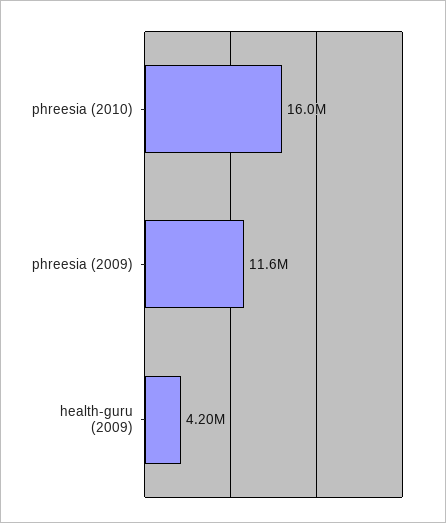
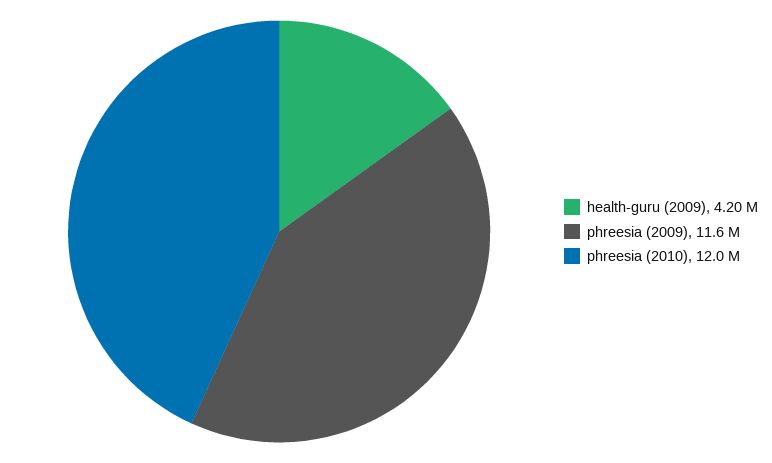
  {
-   "phreesia (2010)": 16000000,
+   "phreesia (2010)": 12000000,
    "phreesia (2009)": 11600000,
    "health-guru (2009)": 4200000
  }

